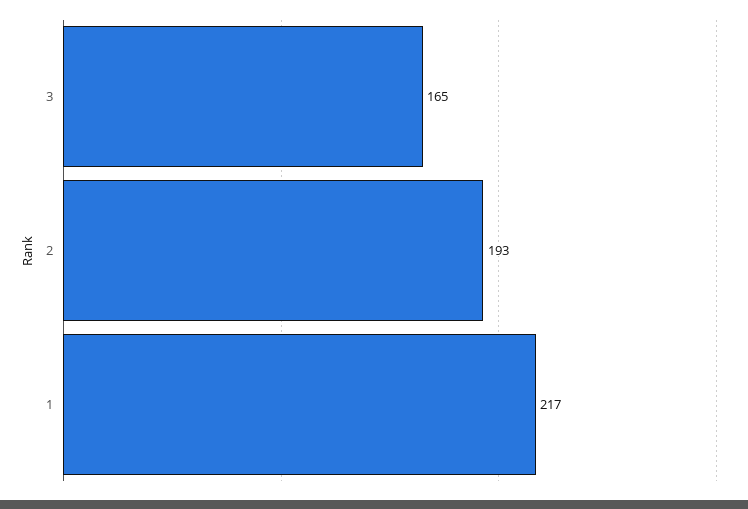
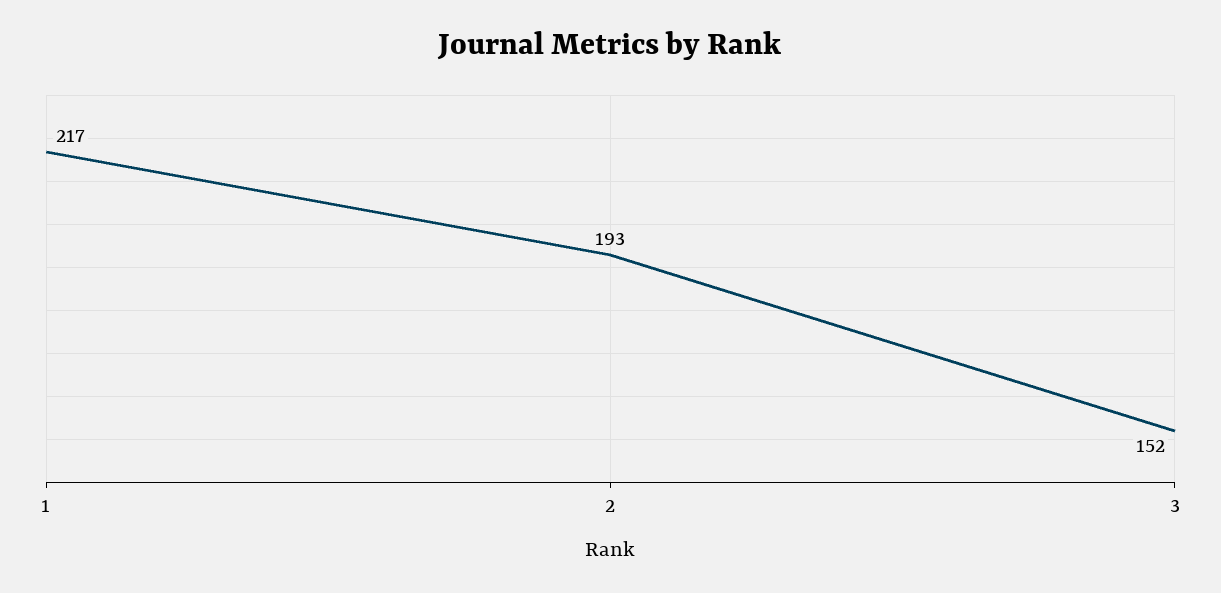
  {
-   "3": 165,
+   "3": 152,
    "2": 193,
    "1": 217
  }

